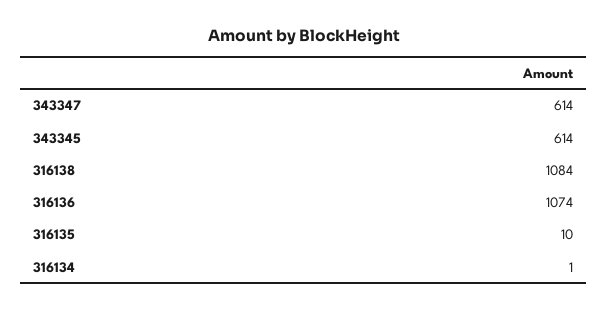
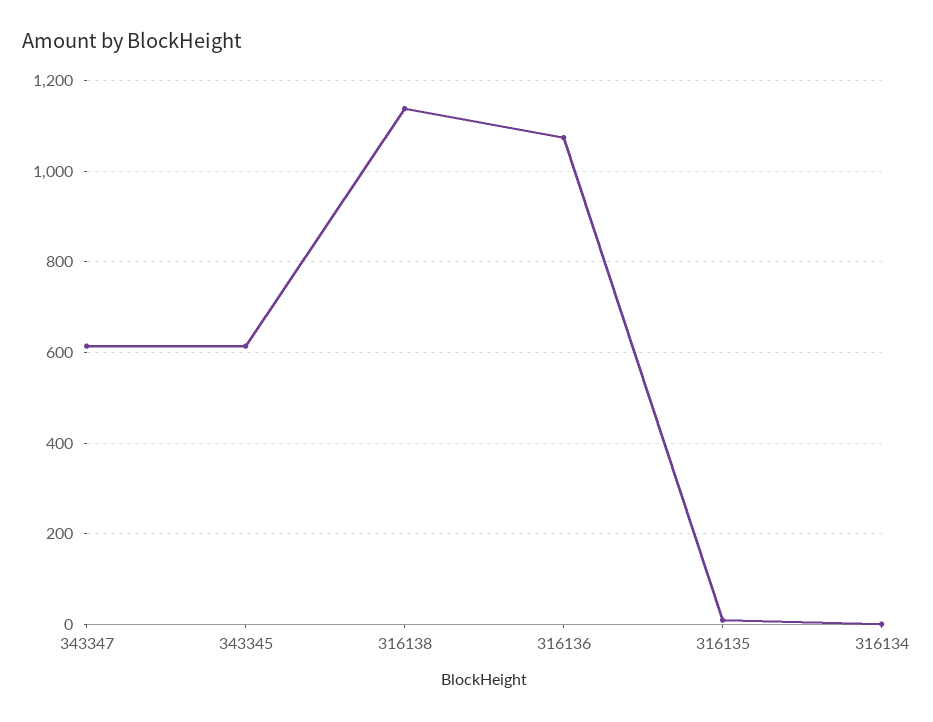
  {
    "343347": 614,
    "343345": 614,
-   "316138": 1084,
+   "316138": 1140,
    "316136": 1074,
    "316135": 10,
    "316134": 1
  }

